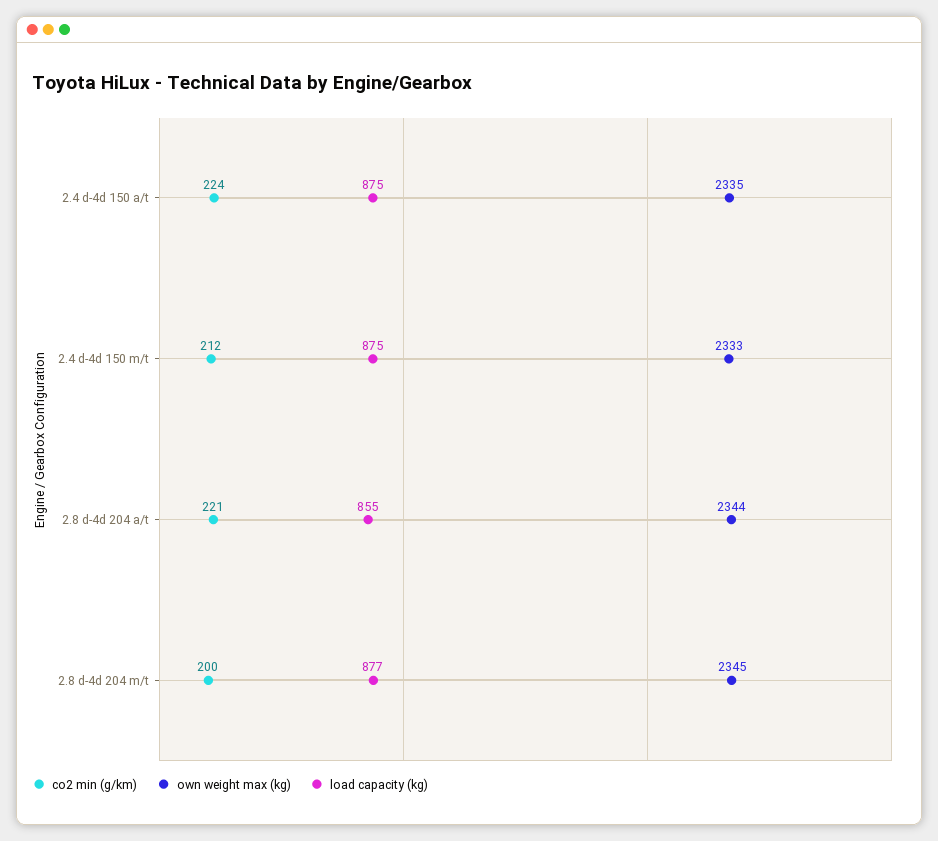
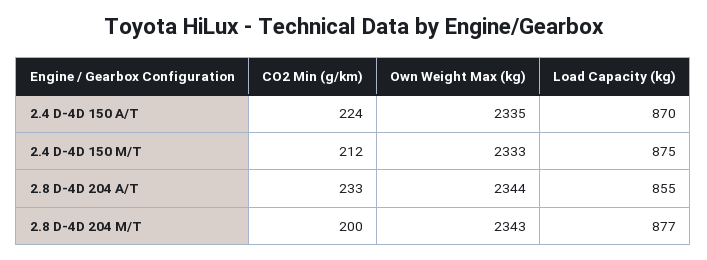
  {
    "co2 min (g/km)": {
      "2.4 d-4d 150 a/t": 224,
      "2.4 d-4d 150 m/t": 212,
-     "2.8 d-4d 204 a/t": 221,
+     "2.8 d-4d 204 a/t": 233,
      "2.8 d-4d 204 m/t": 200
    },
    "own weight max (kg)": {
      "2.4 d-4d 150 a/t": 2335,
      "2.4 d-4d 150 m/t": 2333,
      "2.8 d-4d 204 a/t": 2344,
-     "2.8 d-4d 204 m/t": 2345
+     "2.8 d-4d 204 m/t": 2343
    },
    "load capacity (kg)": {
-     "2.4 d-4d 150 a/t": 875,
+     "2.4 d-4d 150 a/t": 870,
      "2.4 d-4d 150 m/t": 875,
      "2.8 d-4d 204 a/t": 855,
      "2.8 d-4d 204 m/t": 877
    }
  }

